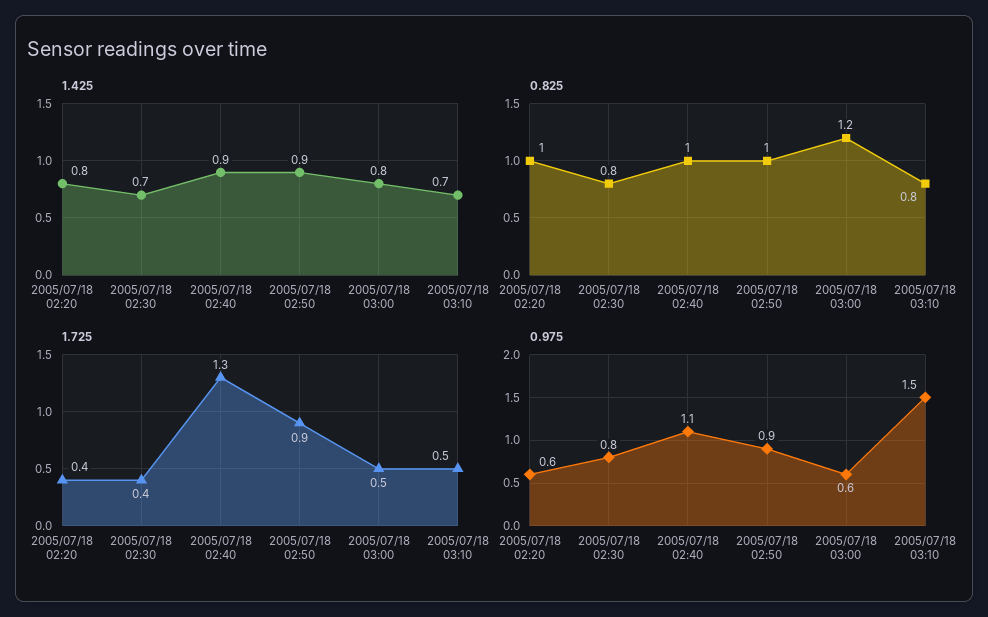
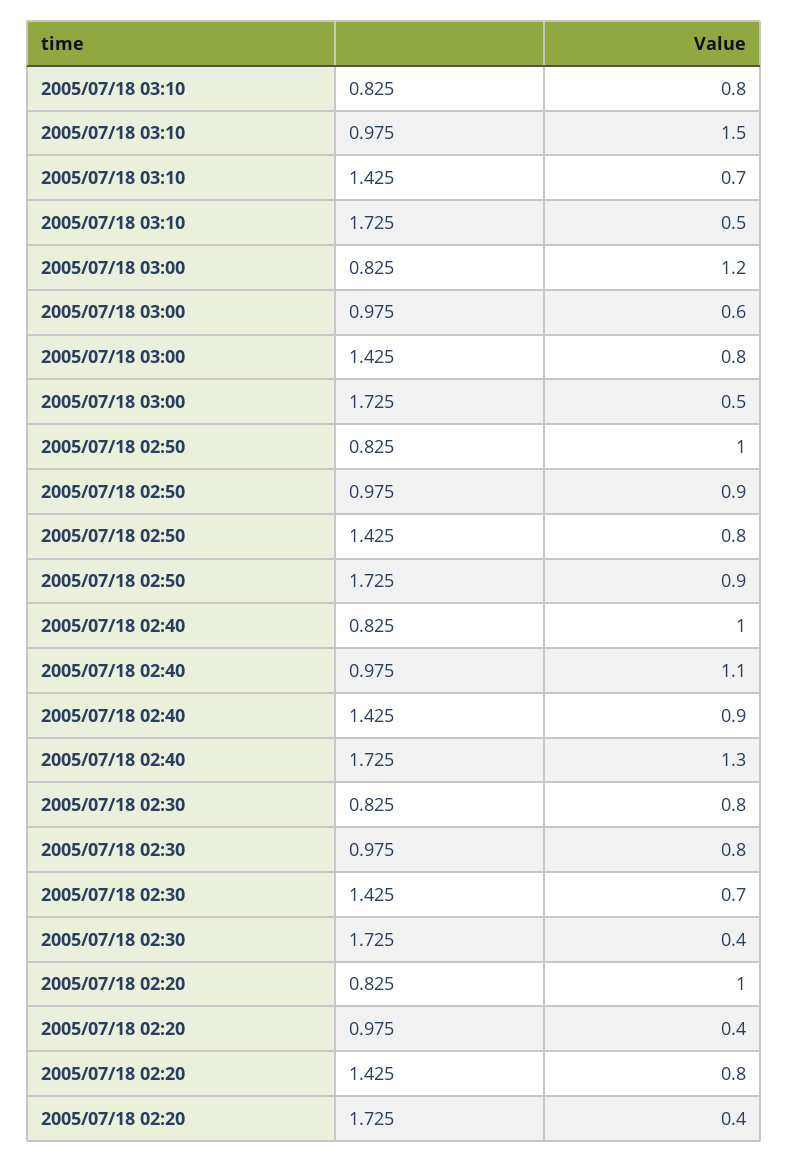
  {
    "1.425": {
      "2005/07/18 02:20": 0.8,
      "2005/07/18 02:30": 0.7,
      "2005/07/18 02:40": 0.9,
-     "2005/07/18 02:50": 0.9,
+     "2005/07/18 02:50": 0.8,
      "2005/07/18 03:00": 0.8,
      "2005/07/18 03:10": 0.7
    },
    "0.825": {
      "2005/07/18 02:20": 1,
      "2005/07/18 02:30": 0.8,
      "2005/07/18 02:40": 1,
      "2005/07/18 02:50": 1,
      "2005/07/18 03:00": 1.2,
      "2005/07/18 03:10": 0.8
    },
    "1.725": {
      "2005/07/18 02:20": 0.4,
      "2005/07/18 02:30": 0.4,
      "2005/07/18 02:40": 1.3,
      "2005/07/18 02:50": 0.9,
      "2005/07/18 03:00": 0.5,
      "2005/07/18 03:10": 0.5
    },
    "0.975": {
-     "2005/07/18 02:20": 0.6,
+     "2005/07/18 02:20": 0.4,
      "2005/07/18 02:30": 0.8,
      "2005/07/18 02:40": 1.1,
      "2005/07/18 02:50": 0.9,
      "2005/07/18 03:00": 0.6,
      "2005/07/18 03:10": 1.5
    }
  }

